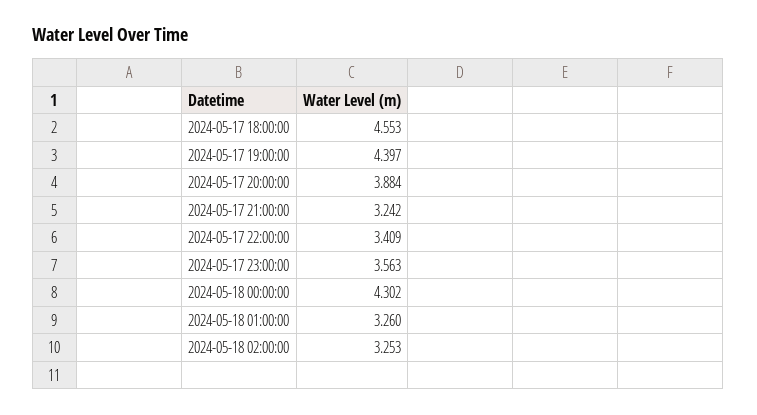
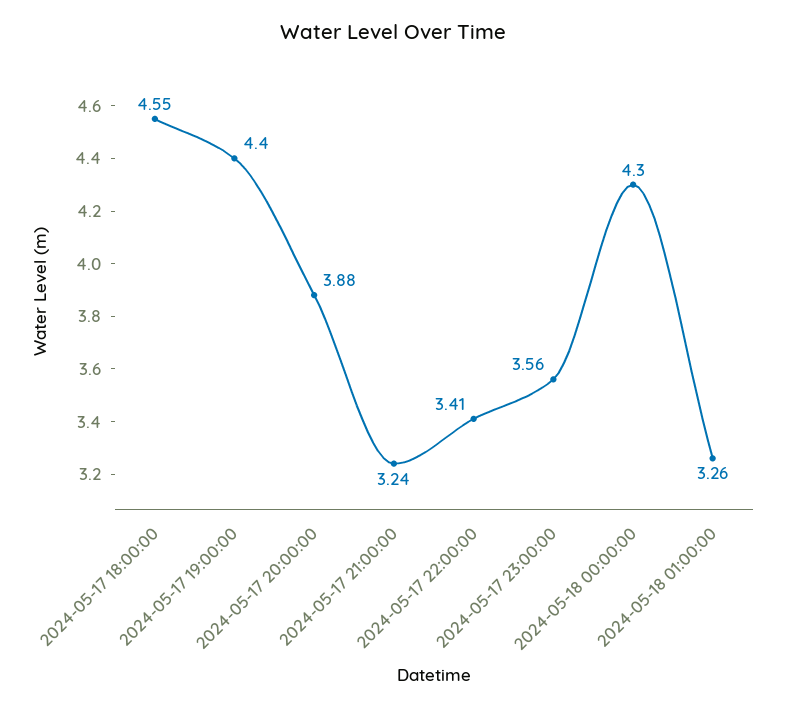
  {
    "2024-05-17 18:00:00": 4.553,
    "2024-05-17 19:00:00": 4.397,
    "2024-05-17 20:00:00": 3.884,
    "2024-05-17 21:00:00": 3.242,
    "2024-05-17 22:00:00": 3.409,
    "2024-05-17 23:00:00": 3.563,
    "2024-05-18 00:00:00": 4.302,
-   "2024-05-18 01:00:00": 3.26,
+   "2024-05-18 01:00:00": 3.26
-   "2024-05-18 02:00:00": 3.253
  }

